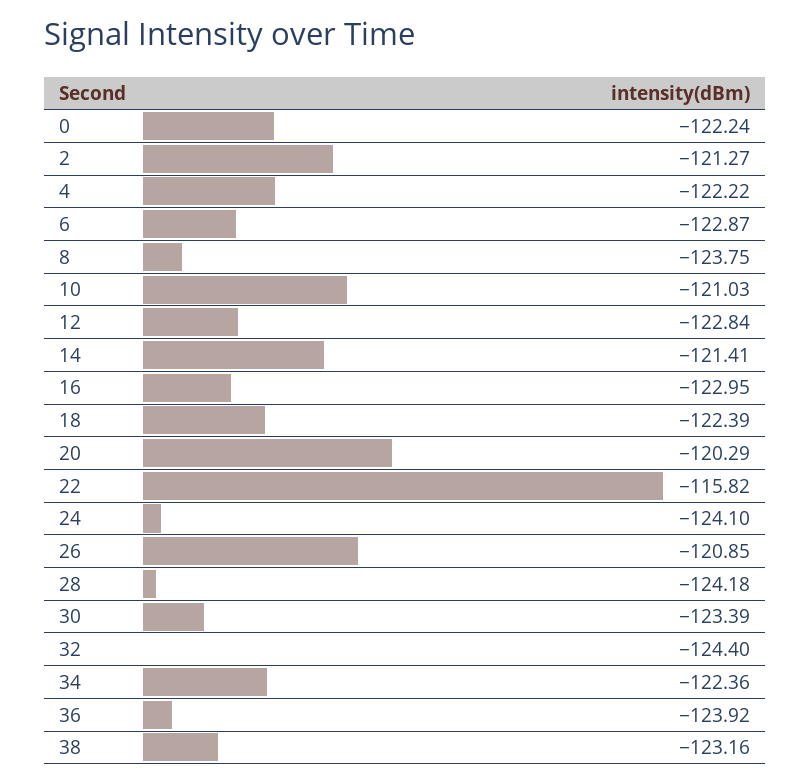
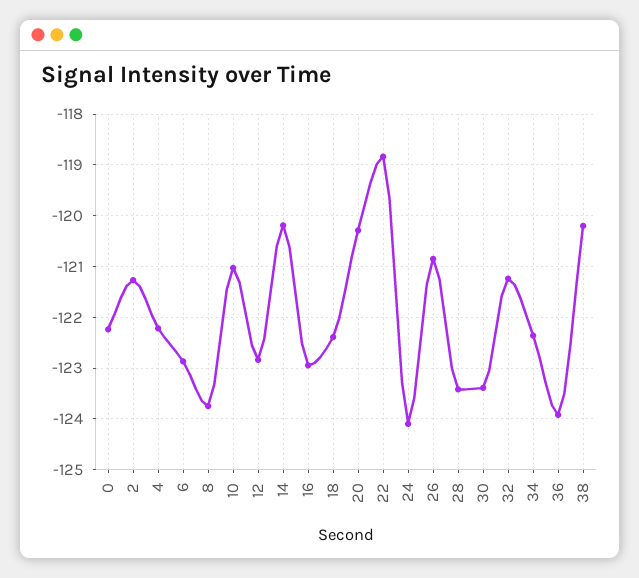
  {
    "0": -122.24,
    "2": -121.27,
    "4": -122.22,
    "6": -122.87,
    "8": -123.75,
    "10": -121.03,
    "12": -122.84,
-   "14": -121.41,
+   "14": -120.2,
    "16": -122.95,
    "18": -122.39,
    "20": -120.29,
-   "22": -115.82,
+   "22": -118.8,
    "24": -124.1,
    "26": -120.85,
-   "28": -124.18,
+   "28": -123.4,
    "30": -123.39,
-   "32": -124.4,
+   "32": -121.2,
    "34": -122.36,
    "36": -123.92,
-   "38": -123.16
+   "38": -120.2
  }

